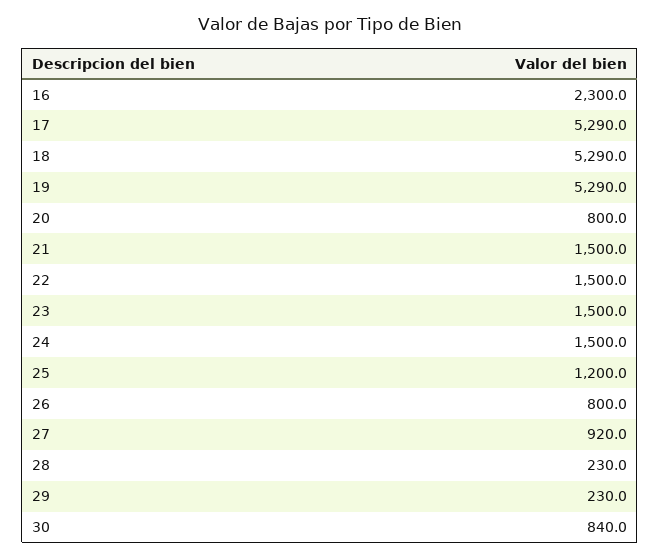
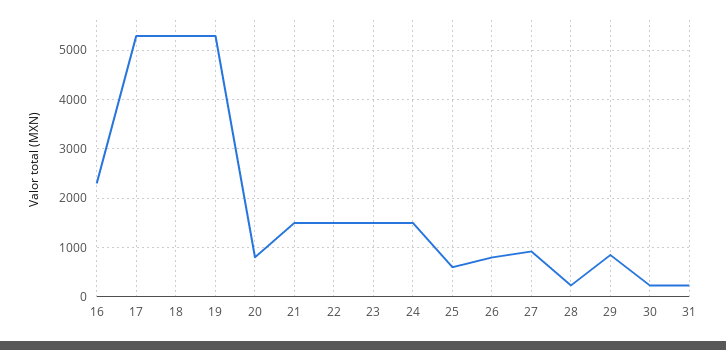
  {
    "16": 2300,
    "17": 5290,
    "18": 5290,
    "19": 5290,
    "20": 800,
    "21": 1500,
    "22": 1500,
    "23": 1500,
    "24": 1500,
-   "25": 1200,
+   "25": 600,
    "26": 800,
    "27": 920,
    "28": 230,
-   "29": 230,
+   "29": 800,
-   "30": 840
+   "30": 200,
+   "31": 200
  }

